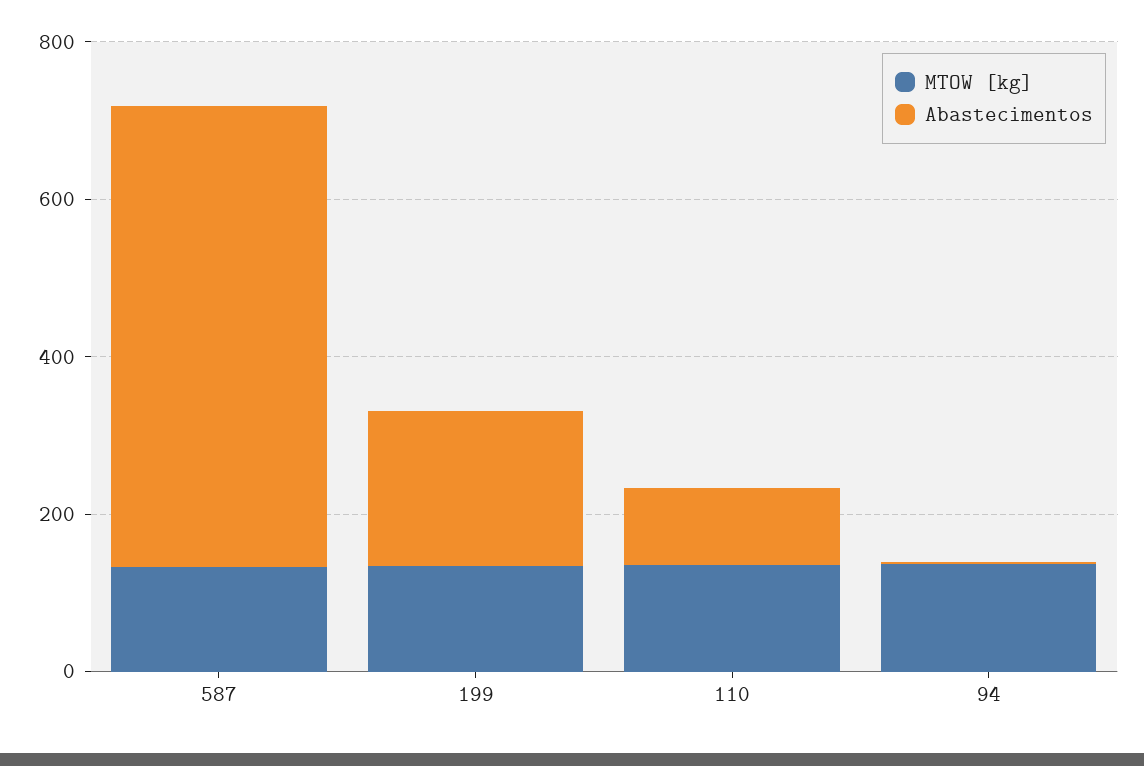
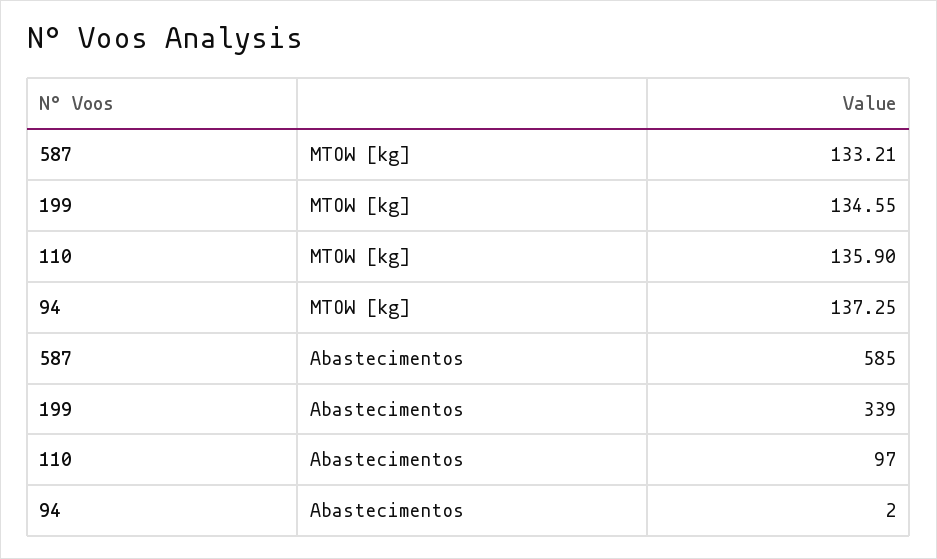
  {
    "MTOW [kg]": {
      "587": 133.21,
      "199": 134.55,
      "110": 135.9,
      "94": 137.25
    },
    "Abastecimentos": {
      "587": 585,
-     "199": 200,
+     "199": 339,
      "110": 97,
      "94": 2
    }
  }

